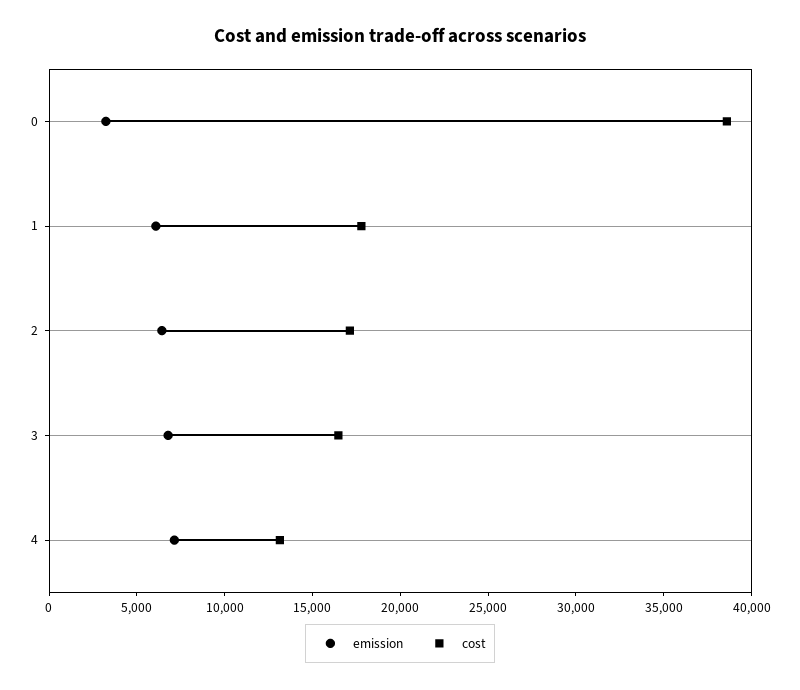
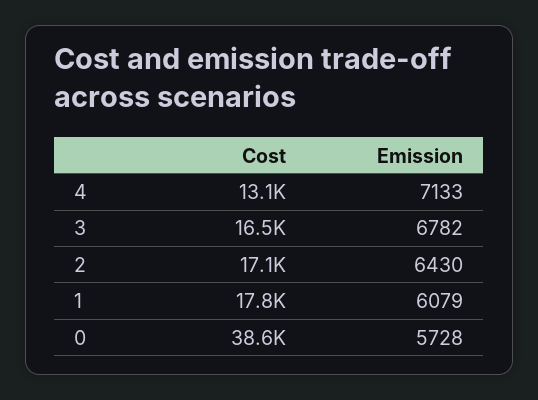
  {
    "emission": {
-     "0": 3000,
+     "0": 5728,
      "1": 6079,
      "2": 6430,
      "3": 6782,
      "4": 7133
    },
    "cost": {
      "0": 38600,
      "1": 17800,
      "2": 17100,
      "3": 16500,
      "4": 13100
    }
  }

